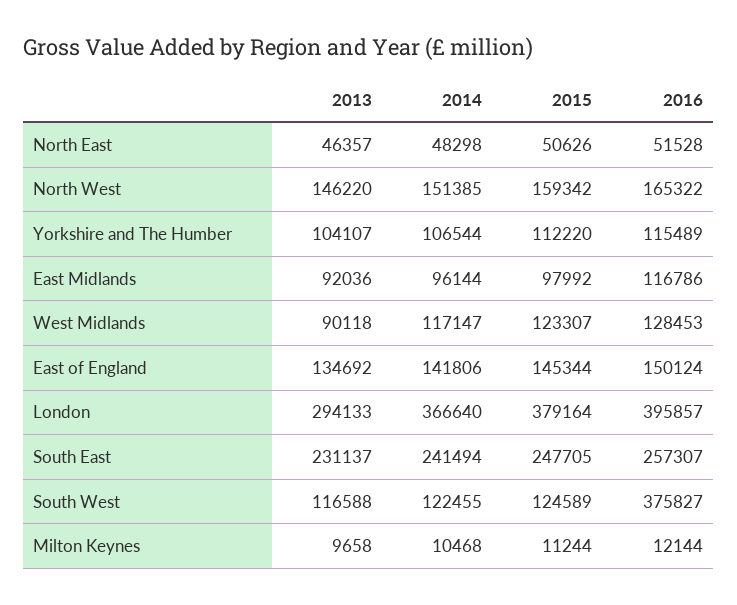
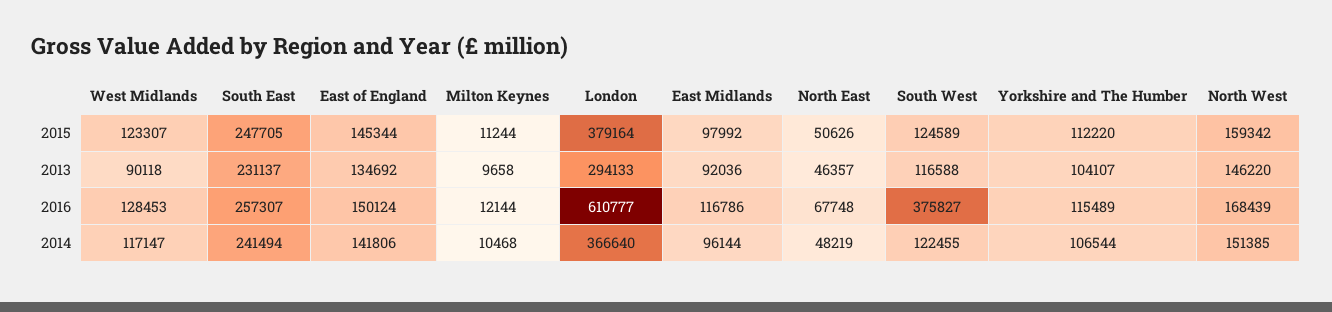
  {
    "2013": {
      "North East": 46357,
      "North West": 146220,
      "Yorkshire and The Humber": 104107,
      "East Midlands": 92036,
      "West Midlands": 90118,
      "East of England": 134692,
      "London": 294133,
      "South East": 231137,
      "South West": 116588,
      "Milton Keynes": 9658
    },
    "2014": {
-     "North East": 48298,
+     "North East": 48219,
      "North West": 151385,
      "Yorkshire and The Humber": 106544,
      "East Midlands": 96144,
      "West Midlands": 117147,
      "East of England": 141806,
      "London": 366640,
      "South East": 241494,
      "South West": 122455,
      "Milton Keynes": 10468
    },
    "2015": {
      "North East": 50626,
      "North West": 159342,
      "Yorkshire and The Humber": 112220,
      "East Midlands": 97992,
      "West Midlands": 123307,
      "East of England": 145344,
      "London": 379164,
      "South East": 247705,
      "South West": 124589,
      "Milton Keynes": 11244
    },
    "2016": {
-     "North East": 51528,
+     "North East": 67748,
-     "North West": 165322,
+     "North West": 168439,
      "Yorkshire and The Humber": 115489,
      "East Midlands": 116786,
      "West Midlands": 128453,
      "East of England": 150124,
-     "London": 395857,
+     "London": 610777,
      "South East": 257307,
      "South West": 375827,
      "Milton Keynes": 12144
    }
  }

